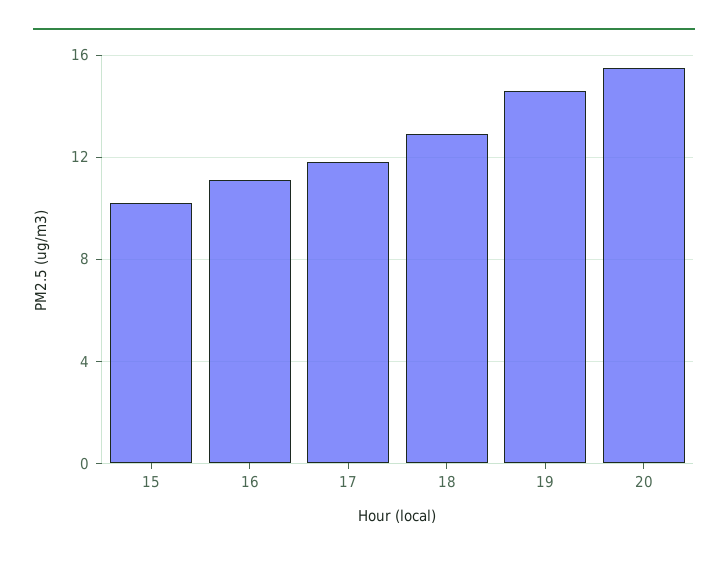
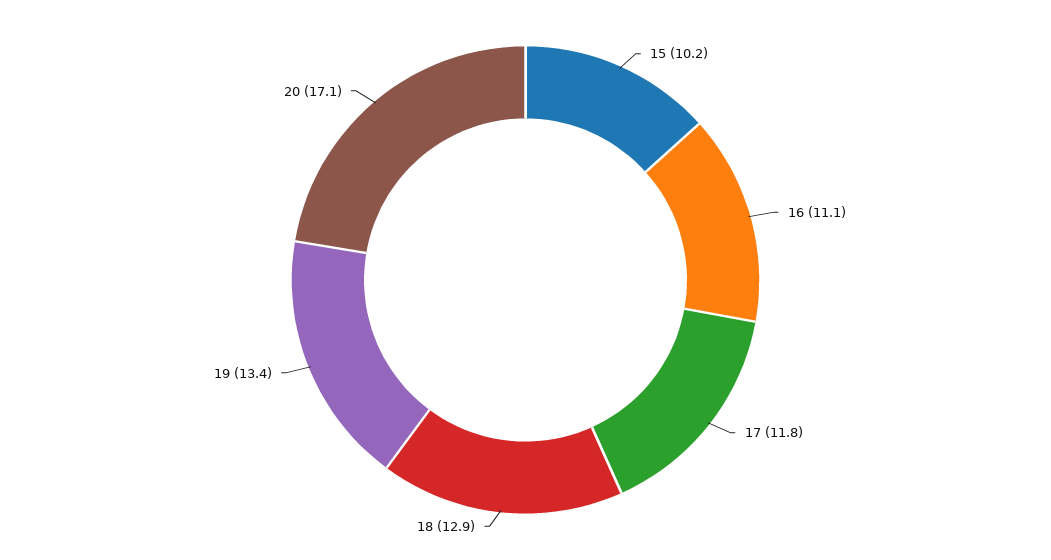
  {
    "15": 10.2,
    "16": 11.1,
    "17": 11.8,
    "18": 12.9,
-   "19": 14.5,
+   "19": 13.4,
-   "20": 15.5
+   "20": 17.1
  }

